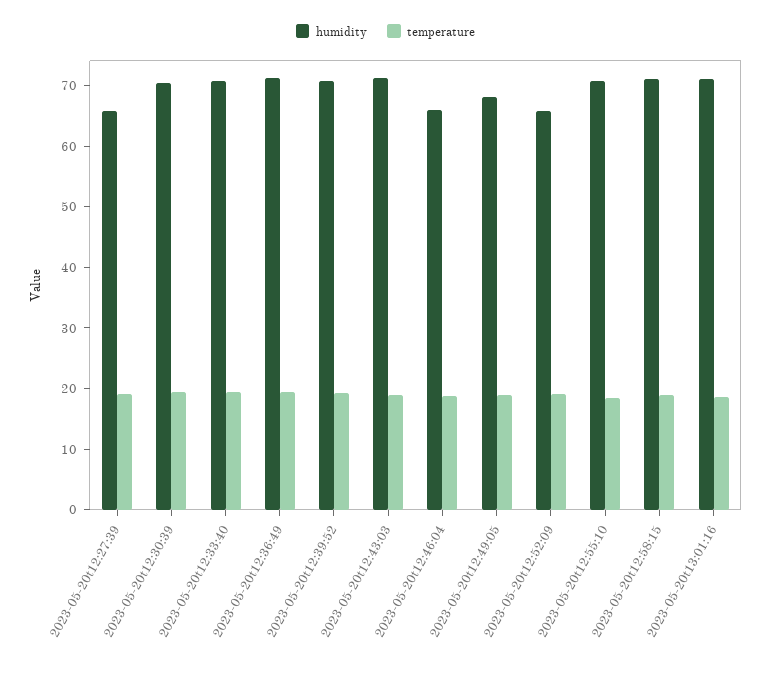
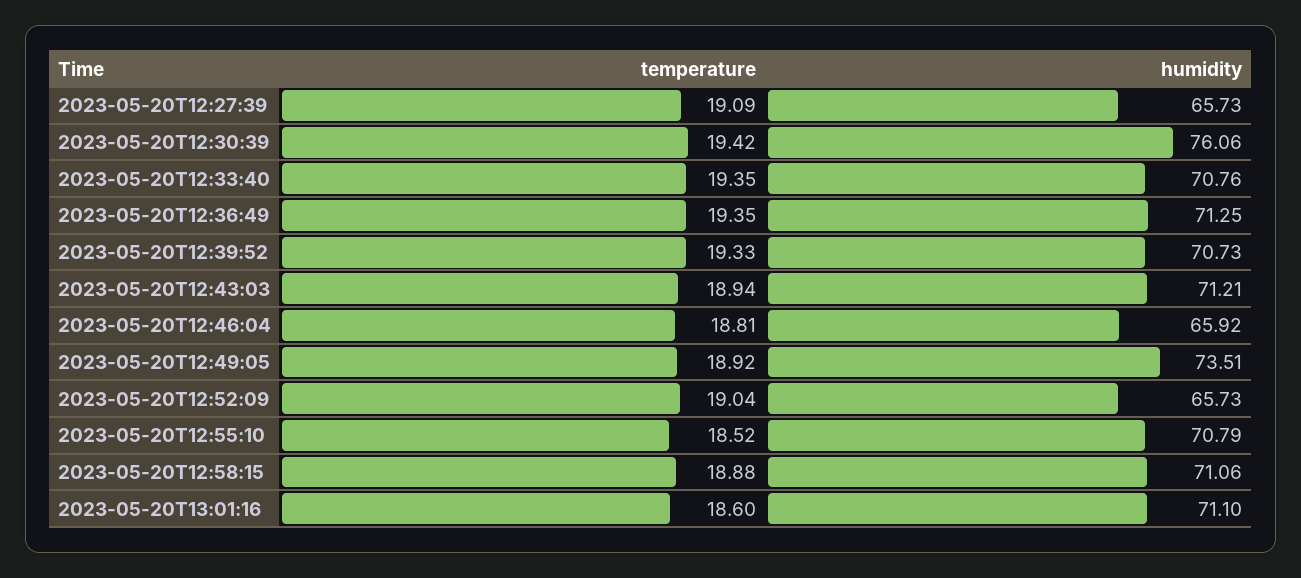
  {
    "humidity": {
      "2023-05-20t12:27:39": 65.73,
-     "2023-05-20t12:30:39": 70,
+     "2023-05-20t12:30:39": 76.06,
      "2023-05-20t12:33:40": 70.76,
      "2023-05-20t12:36:49": 71.25,
      "2023-05-20t12:39:52": 70.73,
      "2023-05-20t12:43:03": 71.21,
      "2023-05-20t12:46:04": 65.92,
-     "2023-05-20t12:49:05": 68,
+     "2023-05-20t12:49:05": 73.51,
      "2023-05-20t12:52:09": 65.73,
      "2023-05-20t12:55:10": 70.79,
      "2023-05-20t12:58:15": 71.06,
      "2023-05-20t13:01:16": 71.1
    },
    "temperature": {
      "2023-05-20t12:27:39": 19.09,
      "2023-05-20t12:30:39": 19.42,
      "2023-05-20t12:33:40": 19.35,
      "2023-05-20t12:36:49": 19.35,
      "2023-05-20t12:39:52": 19.33,
      "2023-05-20t12:43:03": 18.94,
      "2023-05-20t12:46:04": 18.81,
      "2023-05-20t12:49:05": 18.92,
      "2023-05-20t12:52:09": 19.04,
      "2023-05-20t12:55:10": 18.52,
      "2023-05-20t12:58:15": 18.88,
      "2023-05-20t13:01:16": 18.6
    }
  }

